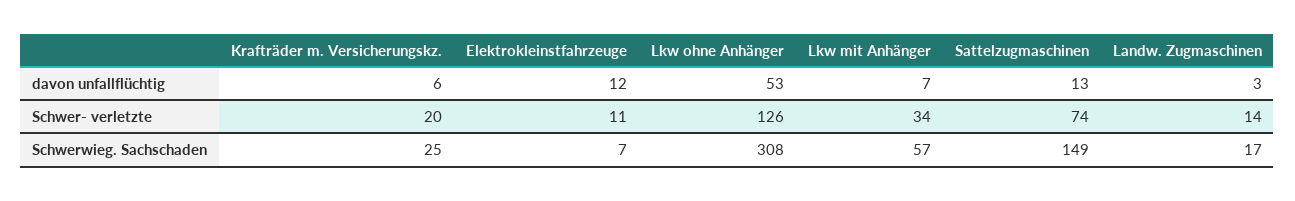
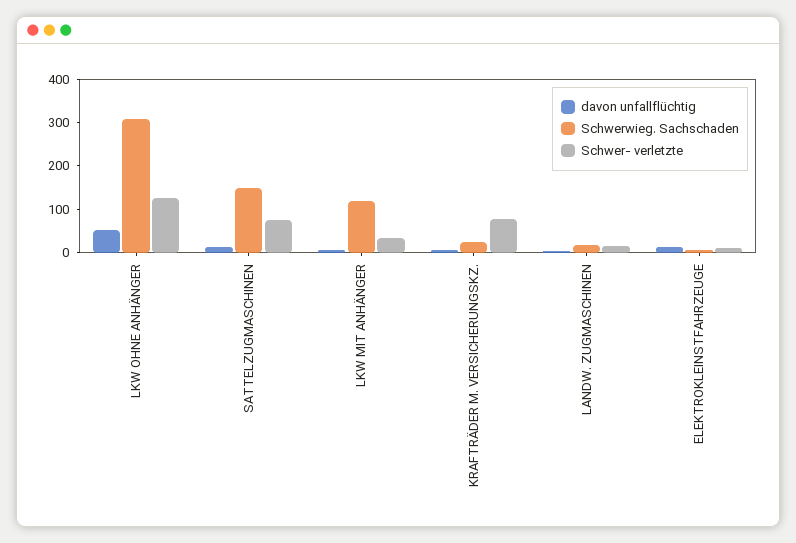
  {
    "davon unfallflüchtig": {
      "Krafträder m. Versicherungskz.": 6,
      "Elektrokleinstfahrzeuge": 12,
      "Lkw ohne Anhänger": 53,
      "Lkw mit Anhänger": 7,
      "Sattelzugmaschinen": 13,
      "Landw. Zugmaschinen": 3
    },
    "Schwer- verletzte": {
-     "Krafträder m. Versicherungskz.": 20,
+     "Krafträder m. Versicherungskz.": 80,
      "Elektrokleinstfahrzeuge": 11,
      "Lkw ohne Anhänger": 126,
      "Lkw mit Anhänger": 34,
      "Sattelzugmaschinen": 74,
      "Landw. Zugmaschinen": 14
    },
    "Schwerwieg. Sachschaden": {
      "Krafträder m. Versicherungskz.": 25,
      "Elektrokleinstfahrzeuge": 7,
      "Lkw ohne Anhänger": 308,
-     "Lkw mit Anhänger": 57,
+     "Lkw mit Anhänger": 120,
      "Sattelzugmaschinen": 149,
      "Landw. Zugmaschinen": 17
    }
  }

